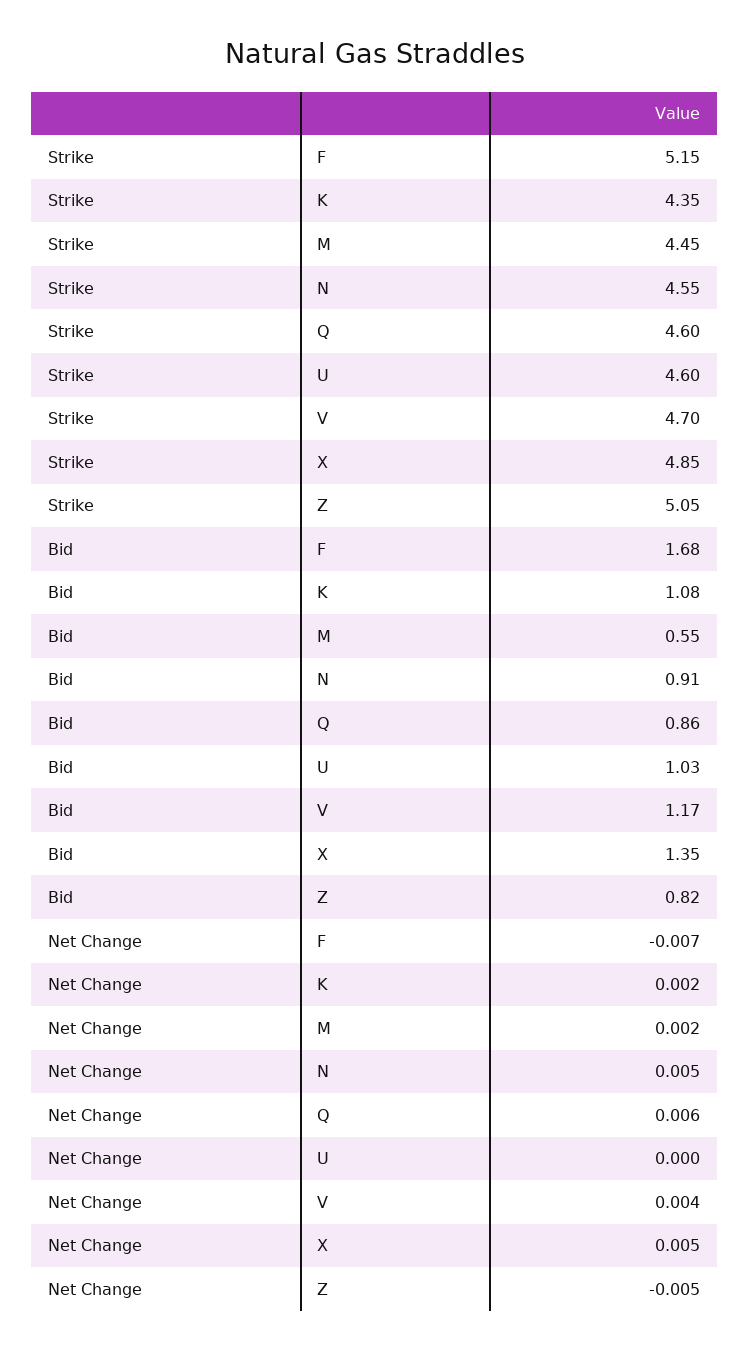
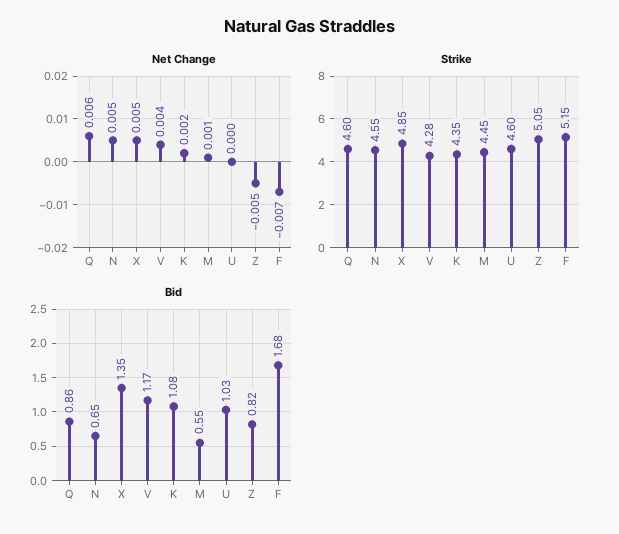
  {
    "Strike": {
      "F": 5.15,
      "K": 4.35,
      "M": 4.45,
      "N": 4.55,
      "Q": 4.6,
      "U": 4.6,
-     "V": 4.7,
+     "V": 4.28,
      "X": 4.85,
      "Z": 5.05
    },
    "Bid": {
      "F": 1.68,
      "K": 1.08,
      "M": 0.55,
-     "N": 0.91,
+     "N": 0.65,
      "Q": 0.86,
      "U": 1.03,
      "V": 1.17,
      "X": 1.35,
      "Z": 0.82
    },
    "Net Change": {
      "F": -0.007,
      "K": 0.002,
-     "M": 0.002,
+     "M": 0.001,
      "N": 0.005,
      "Q": 0.006,
      "U": 0,
      "V": 0.004,
      "X": 0.005,
      "Z": -0.005
    }
  }

